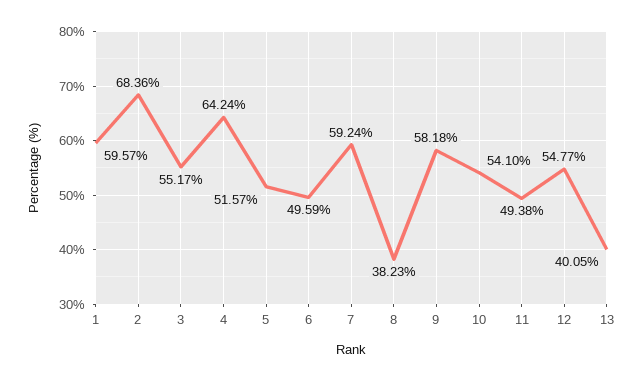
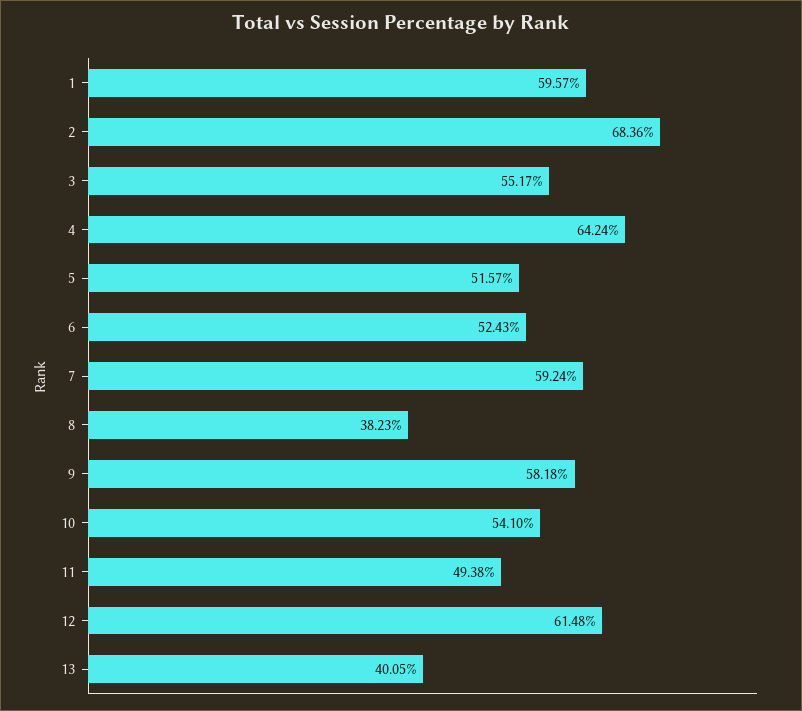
  {
    "1": 59.57,
    "2": 68.36,
    "3": 55.17,
    "4": 64.24,
    "5": 51.57,
-   "6": 49.59,
+   "6": 52.43,
    "7": 59.24,
    "8": 38.23,
    "9": 58.18,
    "10": 54.1,
    "11": 49.38,
-   "12": 54.77,
+   "12": 61.48,
    "13": 40.05
  }

